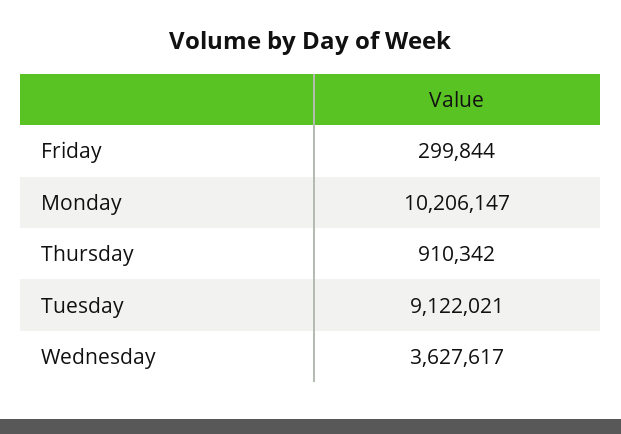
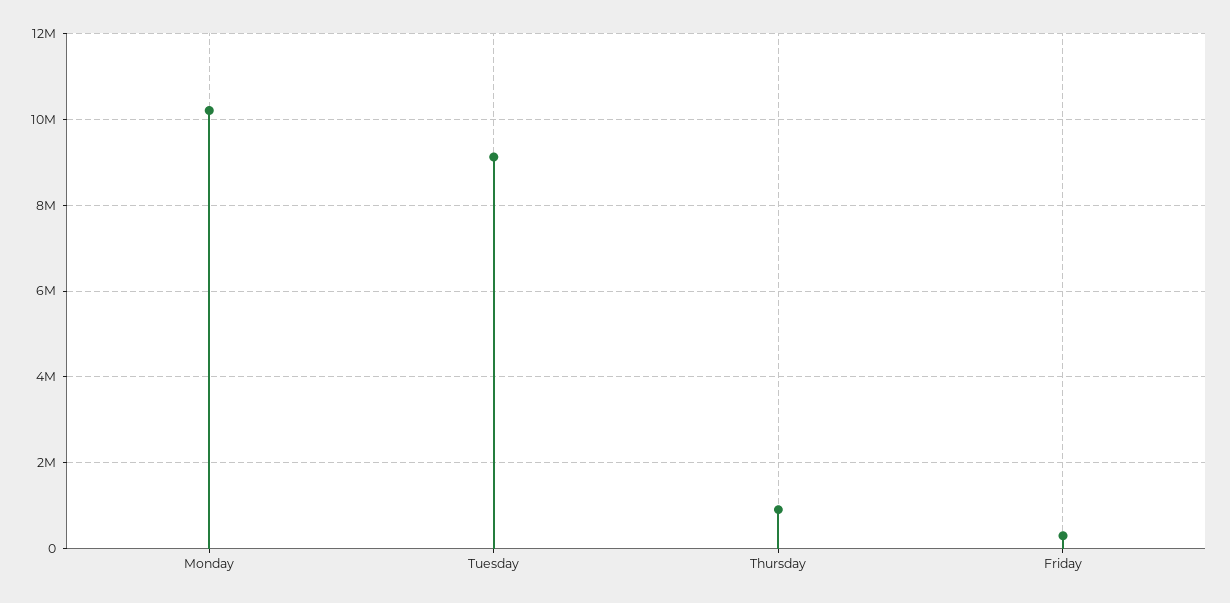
  {
    "Friday": 299844,
    "Monday": 10206147,
    "Thursday": 910342,
-   "Tuesday": 9122021,
+   "Tuesday": 9122021
-   "Wednesday": 3627617
  }

